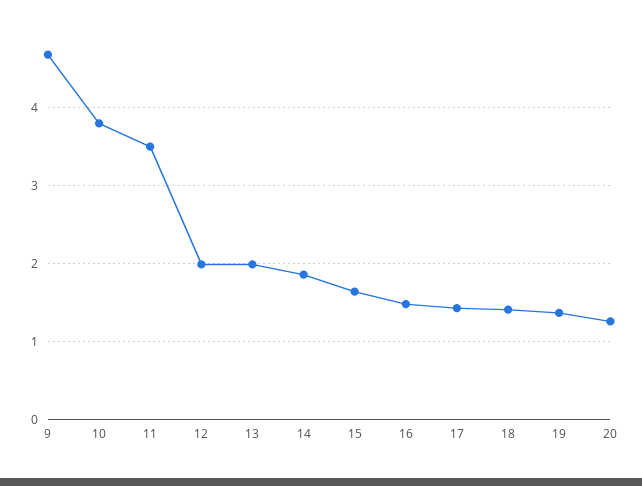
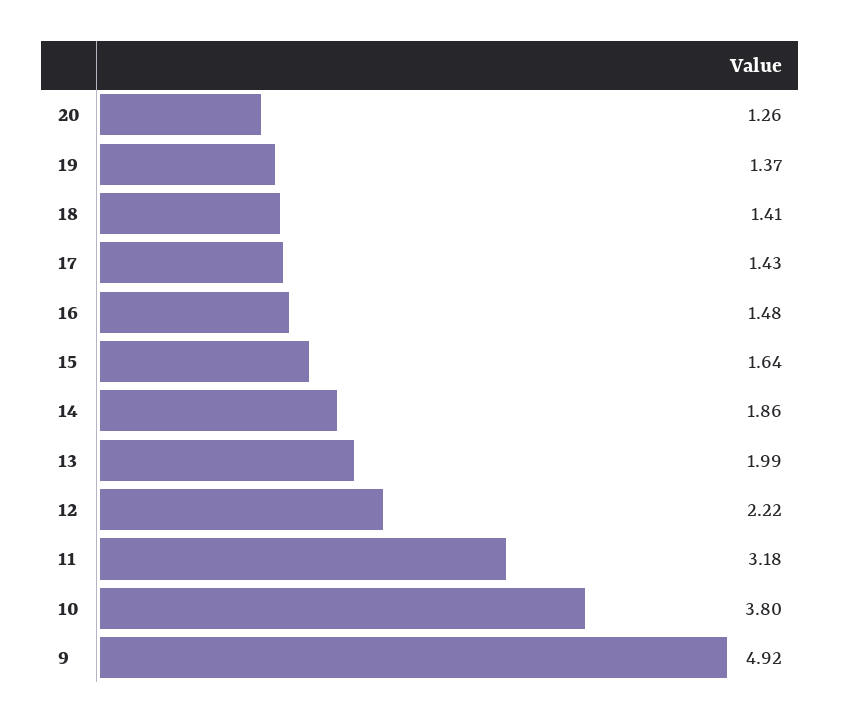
  {
-   "9": 4.7,
+   "9": 4.92,
    "10": 3.8,
-   "11": 3.5,
+   "11": 3.18,
-   "12": 2,
+   "12": 2.22,
    "13": 1.99,
    "14": 1.86,
    "15": 1.64,
    "16": 1.48,
    "17": 1.43,
    "18": 1.41,
    "19": 1.37,
    "20": 1.26
  }

